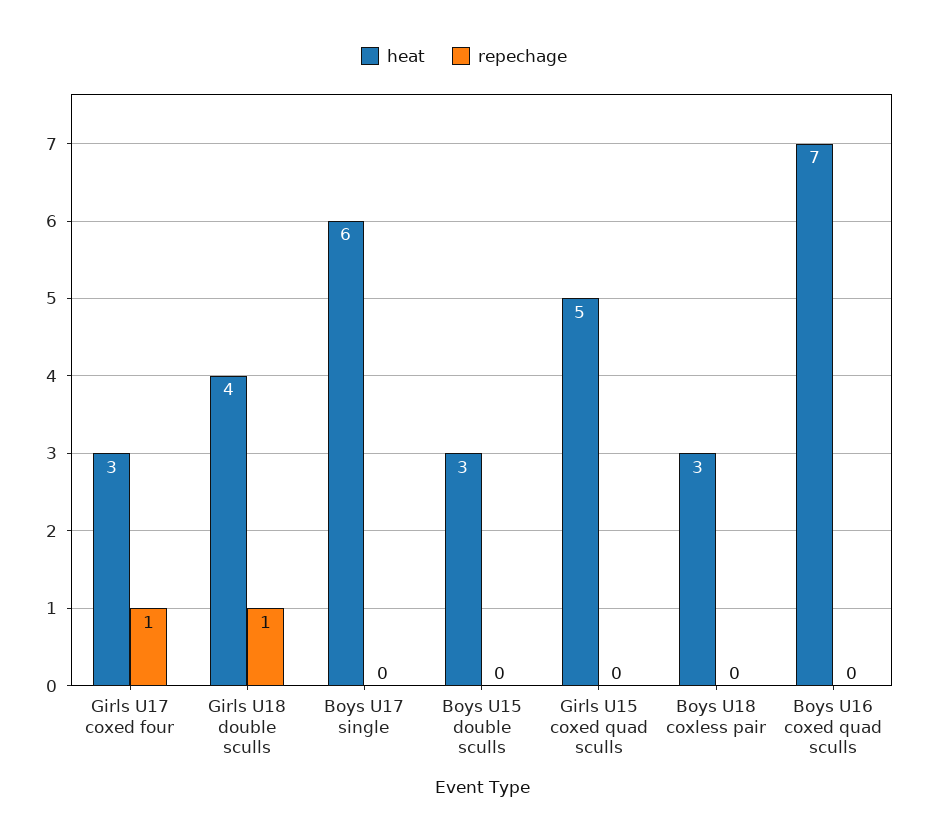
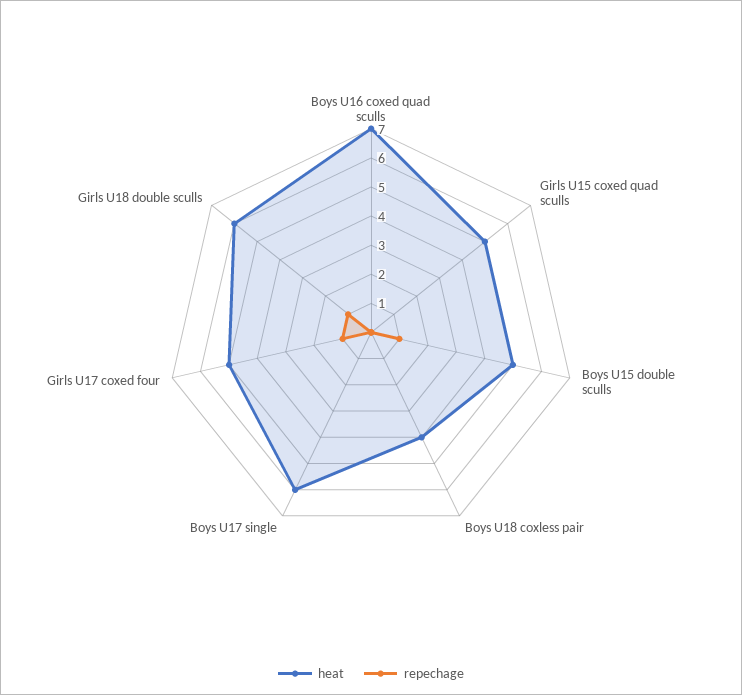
  {
    "heat": {
-     "Girls U17 coxed four": 3,
+     "Girls U17 coxed four": 5,
-     "Girls U18 double sculls": 4,
+     "Girls U18 double sculls": 6,
      "Boys U17 single": 6,
-     "Boys U15 double sculls": 3,
+     "Boys U15 double sculls": 5,
      "Girls U15 coxed quad sculls": 5,
-     "Boys U18 coxless pair": 3,
+     "Boys U18 coxless pair": 4,
      "Boys U16 coxed quad sculls": 7
    },
    "repechage": {
      "Girls U17 coxed four": 1,
      "Girls U18 double sculls": 1,
      "Boys U17 single": 0,
-     "Boys U15 double sculls": 0,
+     "Boys U15 double sculls": 1,
      "Girls U15 coxed quad sculls": 0,
      "Boys U18 coxless pair": 0,
      "Boys U16 coxed quad sculls": 0
    }
  }

